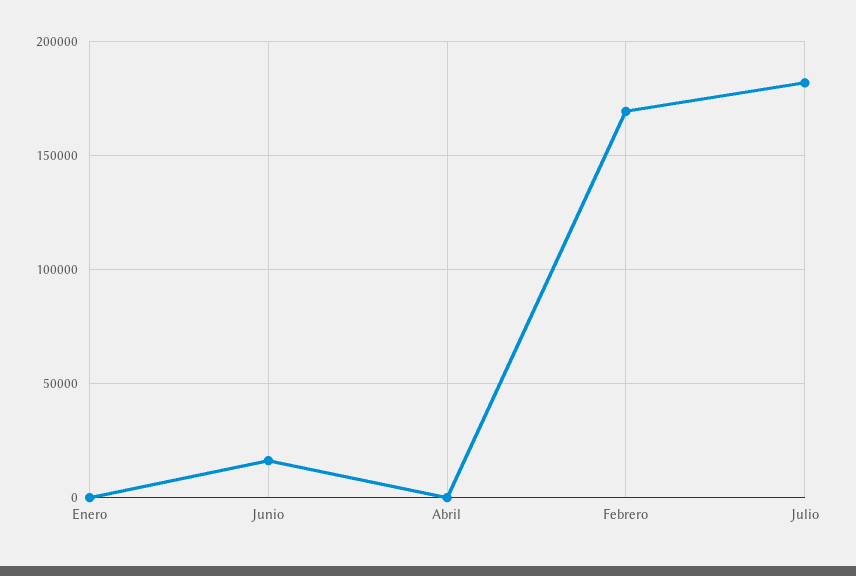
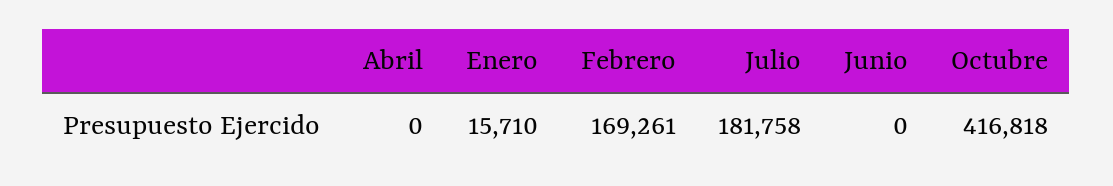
  {
-   "Enero": 0,
+   "Enero": 15710,
-   "Junio": 15000,
+   "Junio": 0,
    "Abril": 0,
    "Febrero": 169261,
-   "Julio": 181758
+   "Julio": 181758,
+   "Octubre": 416818
  }

